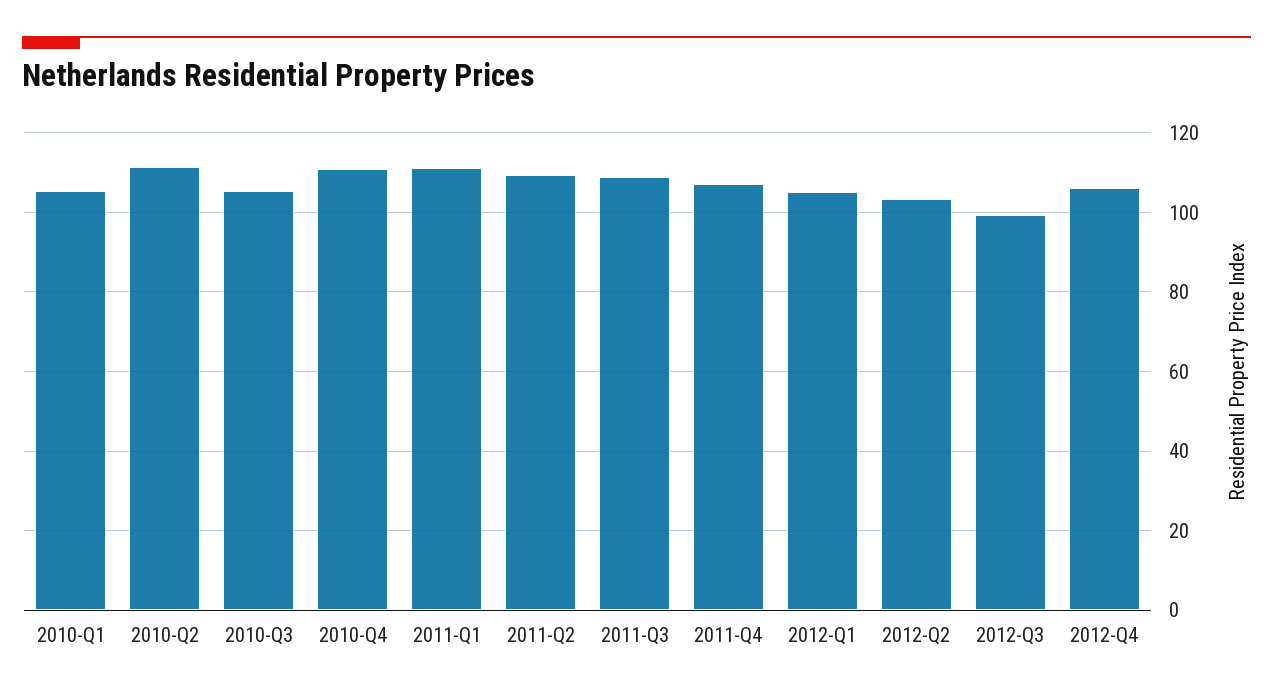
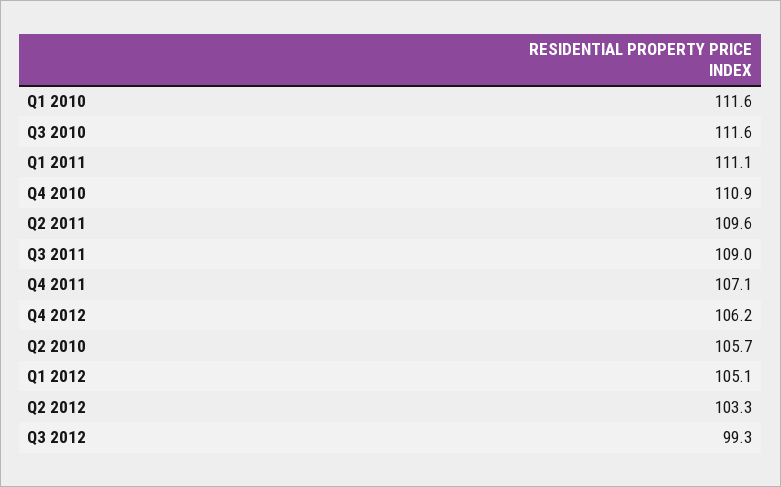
  {
-   "2010-Q1": 106,
+   "2010-Q1": 111.6,
-   "2010-Q2": 112,
+   "2010-Q2": 105.7,
-   "2010-Q3": 106,
+   "2010-Q3": 111.6,
    "2010-Q4": 110.9,
    "2011-Q1": 111.1,
    "2011-Q2": 109.6,
    "2011-Q3": 109,
    "2011-Q4": 107.1,
    "2012-Q1": 105.1,
    "2012-Q2": 103.3,
    "2012-Q3": 99.3,
    "2012-Q4": 106.2
  }

